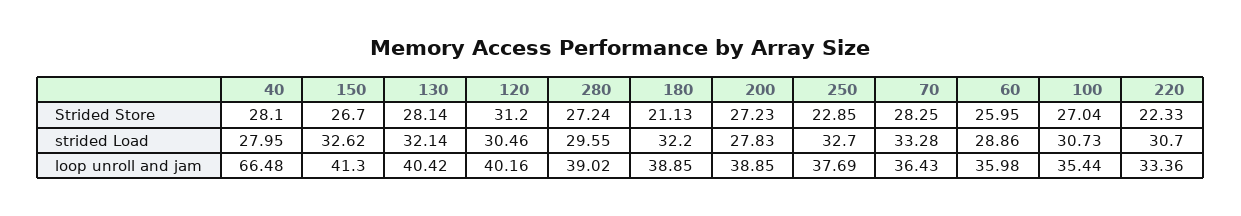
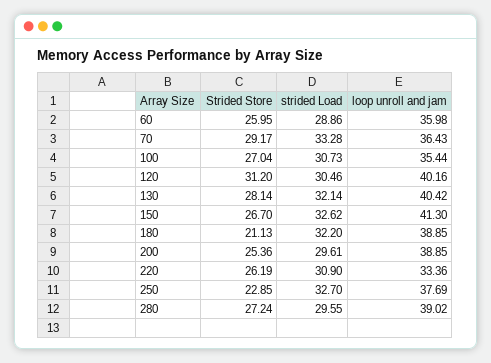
  {
-   "40": {
-     "Strided Store": 28.1,
-     "strided Load": 27.95,
-     "loop unroll and jam": 66.48
-   },
    "150": {
      "Strided Store": 26.7,
      "strided Load": 32.62,
      "loop unroll and jam": 41.3
    },
    "130": {
      "Strided Store": 28.14,
      "strided Load": 32.14,
      "loop unroll and jam": 40.42
    },
    "120": {
      "Strided Store": 31.2,
      "strided Load": 30.46,
      "loop unroll and jam": 40.16
    },
    "280": {
      "Strided Store": 27.24,
      "strided Load": 29.55,
      "loop unroll and jam": 39.02
    },
    "180": {
      "Strided Store": 21.13,
      "strided Load": 32.2,
      "loop unroll and jam": 38.85
    },
    "200": {
-     "Strided Store": 27.23,
+     "Strided Store": 25.36,
-     "strided Load": 27.83,
+     "strided Load": 29.61,
      "loop unroll and jam": 38.85
    },
    "250": {
      "Strided Store": 22.85,
      "strided Load": 32.7,
      "loop unroll and jam": 37.69
    },
    "70": {
-     "Strided Store": 28.25,
+     "Strided Store": 29.17,
      "strided Load": 33.28,
      "loop unroll and jam": 36.43
    },
    "60": {
      "Strided Store": 25.95,
      "strided Load": 28.86,
      "loop unroll and jam": 35.98
    },
    "100": {
      "Strided Store": 27.04,
      "strided Load": 30.73,
      "loop unroll and jam": 35.44
    },
    "220": {
-     "Strided Store": 22.33,
+     "Strided Store": 26.19,
-     "strided Load": 30.7,
+     "strided Load": 30.9,
      "loop unroll and jam": 33.36
    }
  }

